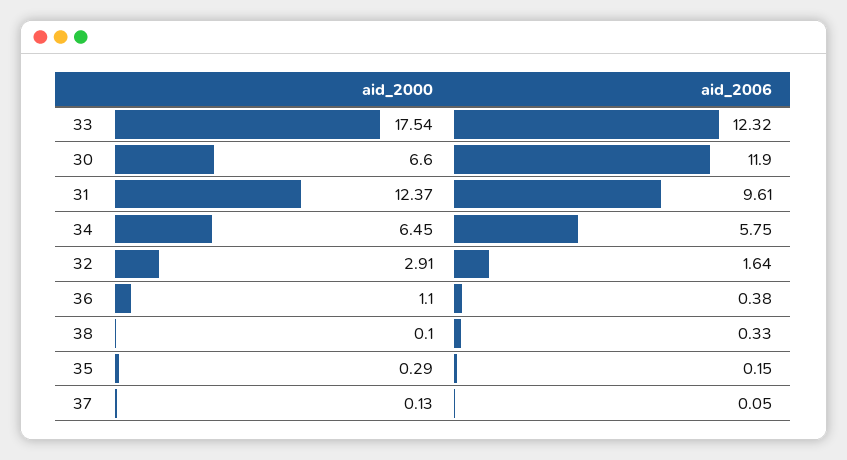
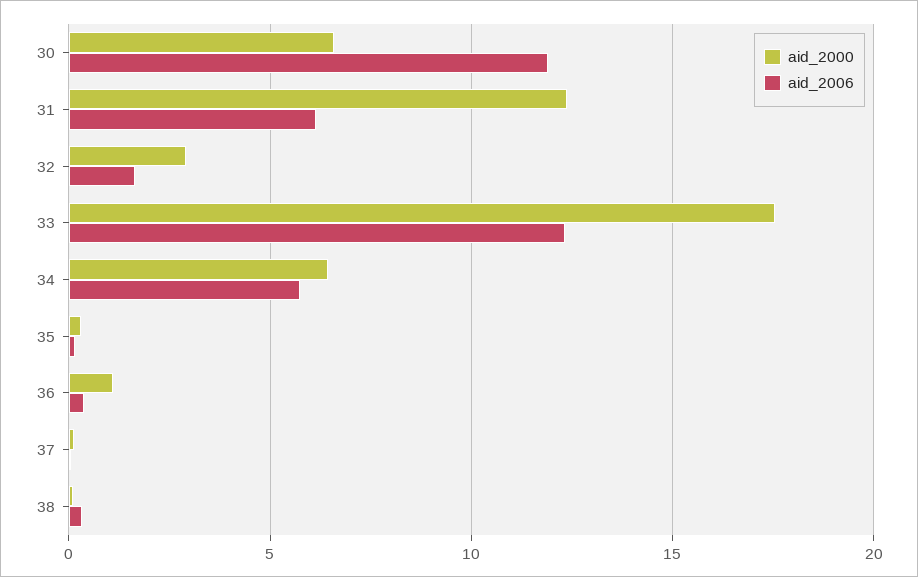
  {
    "aid_2000": {
      "33": 17.54,
      "30": 6.6,
      "31": 12.37,
      "34": 6.45,
      "32": 2.91,
      "36": 1.1,
      "38": 0.1,
      "35": 0.29,
      "37": 0.13
    },
    "aid_2006": {
      "33": 12.32,
      "30": 11.9,
-     "31": 9.61,
+     "31": 6,
      "34": 5.75,
      "32": 1.64,
      "36": 0.38,
      "38": 0.33,
      "35": 0.15,
      "37": 0.05
    }
  }

